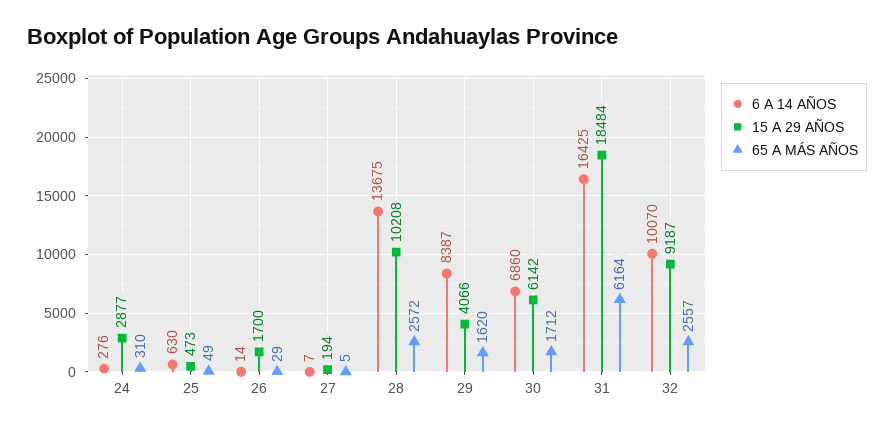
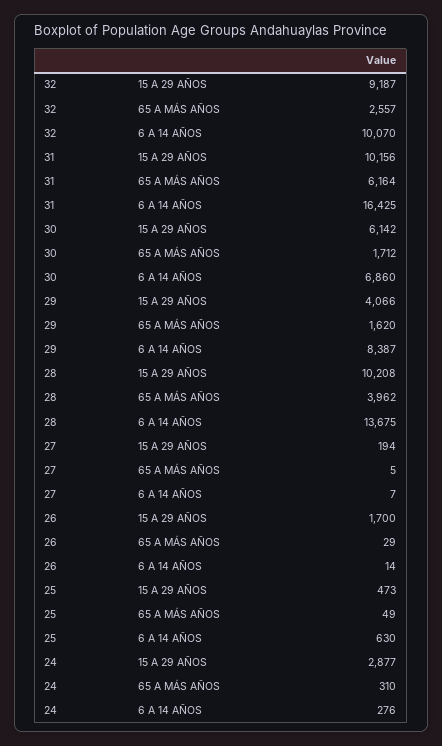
  {
    "6 A 14 AÑOS": {
      "24": 276,
      "25": 630,
      "26": 14,
      "27": 7,
      "28": 13675,
      "29": 8387,
      "30": 6860,
      "31": 16425,
      "32": 10070
    },
    "15 A 29 AÑOS": {
      "24": 2877,
      "25": 473,
      "26": 1700,
      "27": 194,
      "28": 10208,
      "29": 4066,
      "30": 6142,
-     "31": 18484,
+     "31": 10156,
      "32": 9187
    },
    "65 A MÁS AÑOS": {
      "24": 310,
      "25": 49,
      "26": 29,
      "27": 5,
-     "28": 2572,
+     "28": 3962,
      "29": 1620,
      "30": 1712,
      "31": 6164,
      "32": 2557
    }
  }

